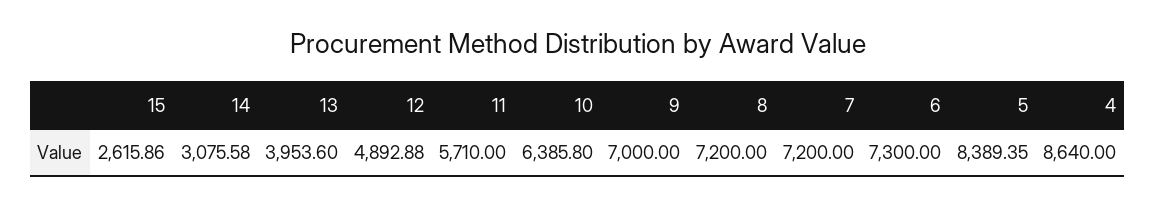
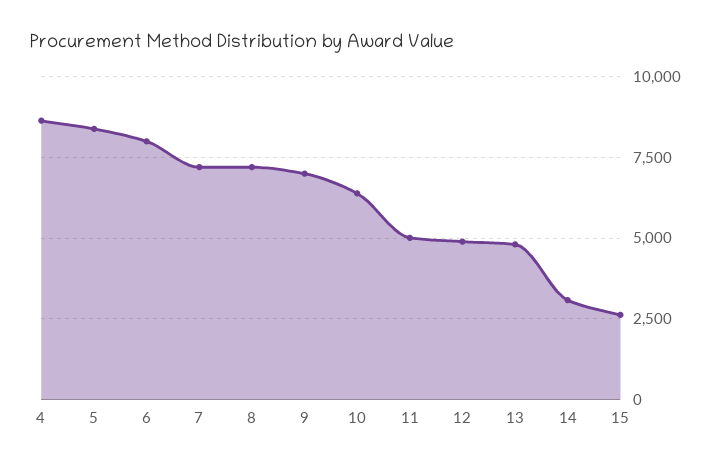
  {
    "15": 2615.86,
    "14": 3075.58,
-   "13": 3953.6,
+   "13": 4750,
    "12": 4892.88,
-   "11": 5710,
+   "11": 5000,
    "10": 6385.8,
    "9": 7000,
    "8": 7200,
    "7": 7200,
-   "6": 7300,
+   "6": 8000,
    "5": 8389.35,
    "4": 8640
  }

